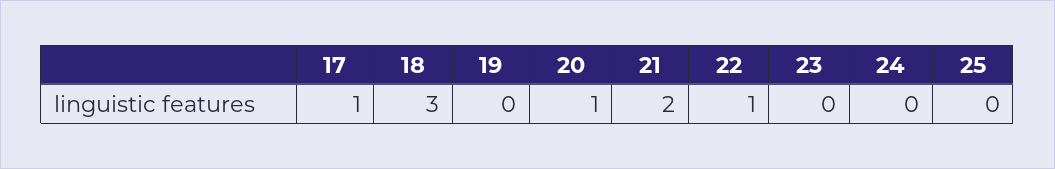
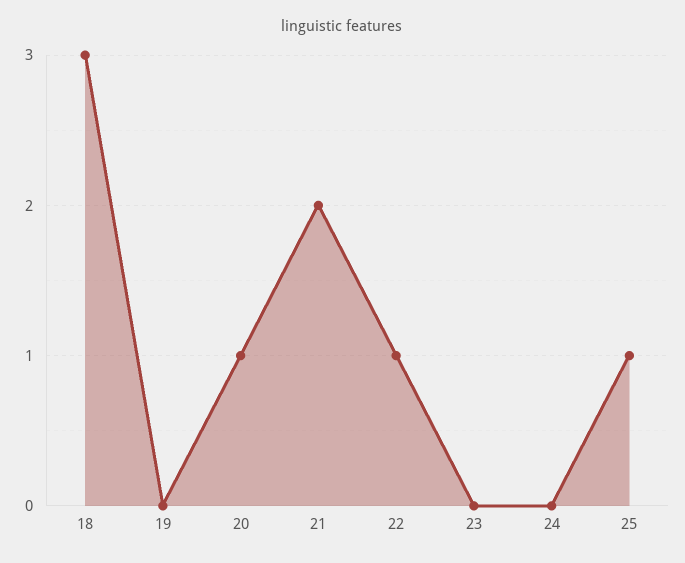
  {
-   "17": 1,
    "18": 3,
    "19": 0,
    "20": 1,
    "21": 2,
    "22": 1,
    "23": 0,
    "24": 0,
-   "25": 0
+   "25": 1
  }

